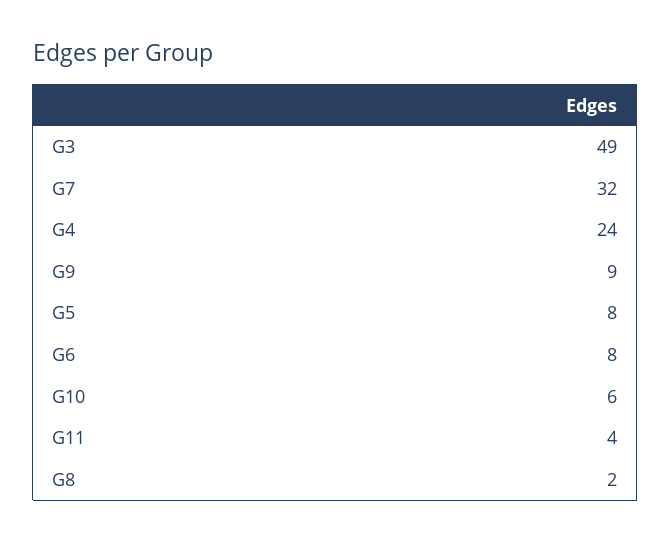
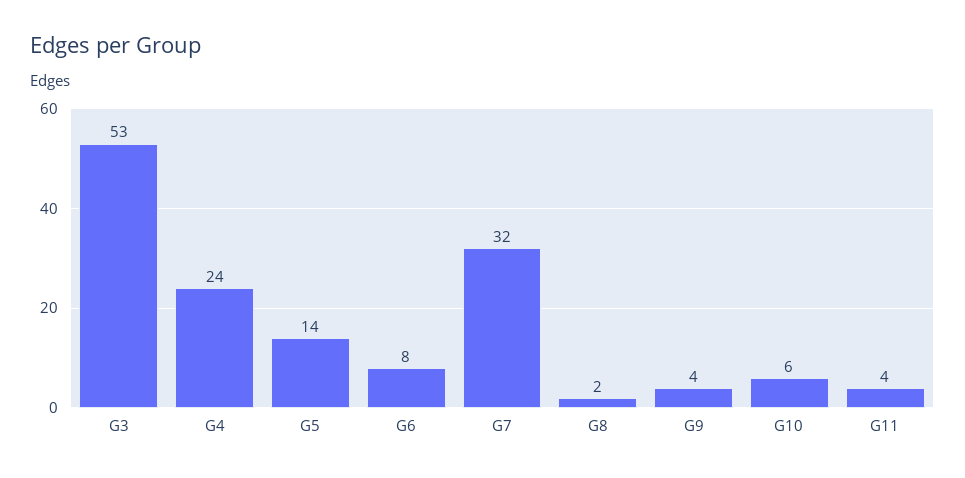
  {
-   "G3": 49,
+   "G3": 53,
    "G7": 32,
    "G4": 24,
-   "G9": 9,
+   "G9": 4,
-   "G5": 8,
+   "G5": 14,
    "G6": 8,
    "G10": 6,
    "G11": 4,
    "G8": 2
  }

